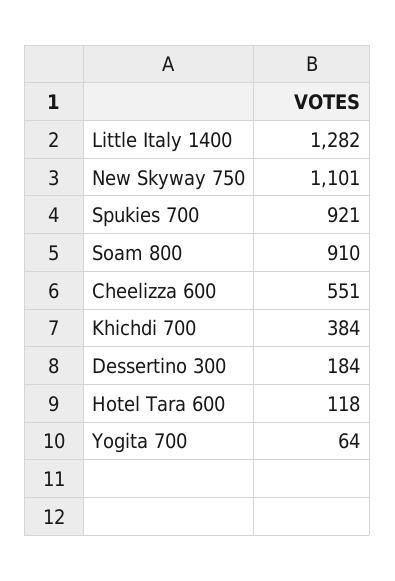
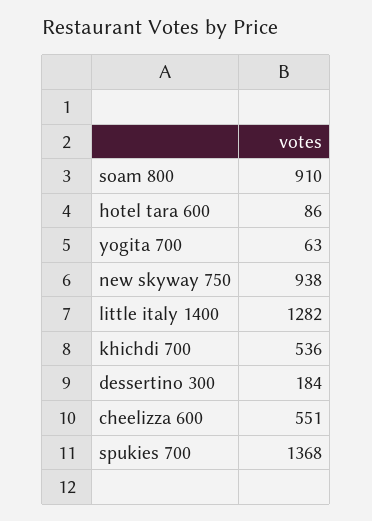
  {
    "Little Italy 1400": 1282,
-   "New Skyway 750": 1101,
+   "New Skyway 750": 938,
-   "Spukies 700": 921,
+   "Spukies 700": 1368,
    "Soam 800": 910,
    "Cheelizza 600": 551,
-   "Khichdi 700": 384,
+   "Khichdi 700": 536,
    "Dessertino 300": 184,
-   "Hotel Tara 600": 118,
+   "Hotel Tara 600": 86,
-   "Yogita 700": 64
+   "Yogita 700": 63
  }

